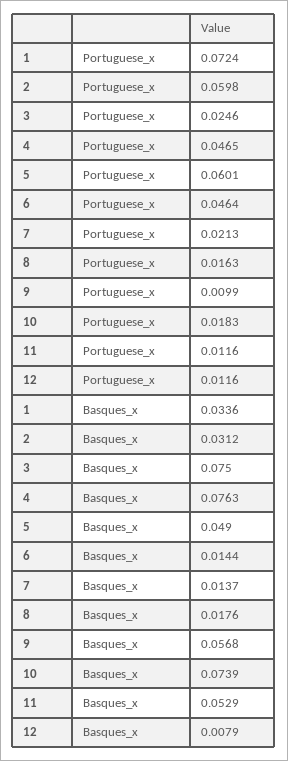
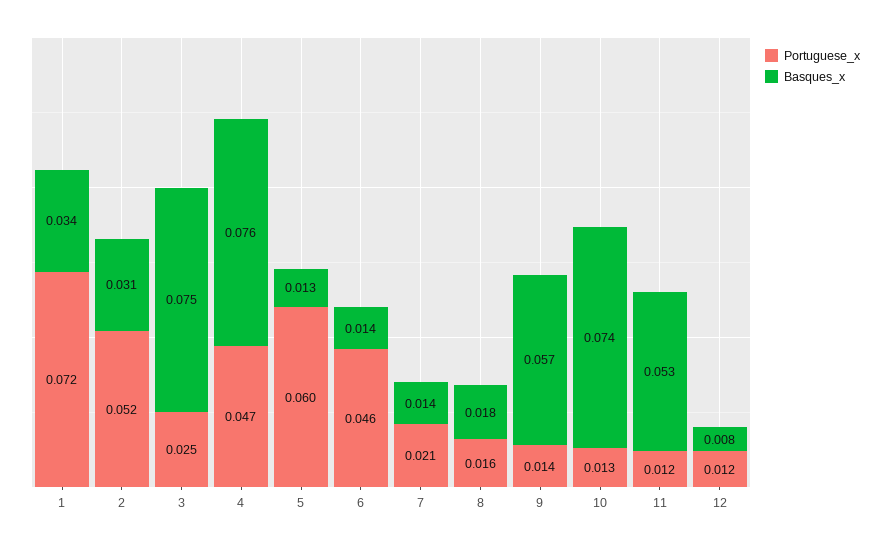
  {
    "Portuguese_x": {
      "1": 0.0724,
-     "2": 0.0598,
+     "2": 0.052,
      "3": 0.0246,
      "4": 0.0465,
      "5": 0.0601,
      "6": 0.0464,
      "7": 0.0213,
      "8": 0.0163,
-     "9": 0.0099,
+     "9": 0.014,
-     "10": 0.0183,
+     "10": 0.013,
      "11": 0.0116,
      "12": 0.0116
    },
    "Basques_x": {
      "1": 0.0336,
      "2": 0.0312,
      "3": 0.075,
      "4": 0.0763,
-     "5": 0.049,
+     "5": 0.013,
      "6": 0.0144,
      "7": 0.0137,
      "8": 0.0176,
      "9": 0.0568,
      "10": 0.0739,
      "11": 0.0529,
      "12": 0.0079
    }
  }

